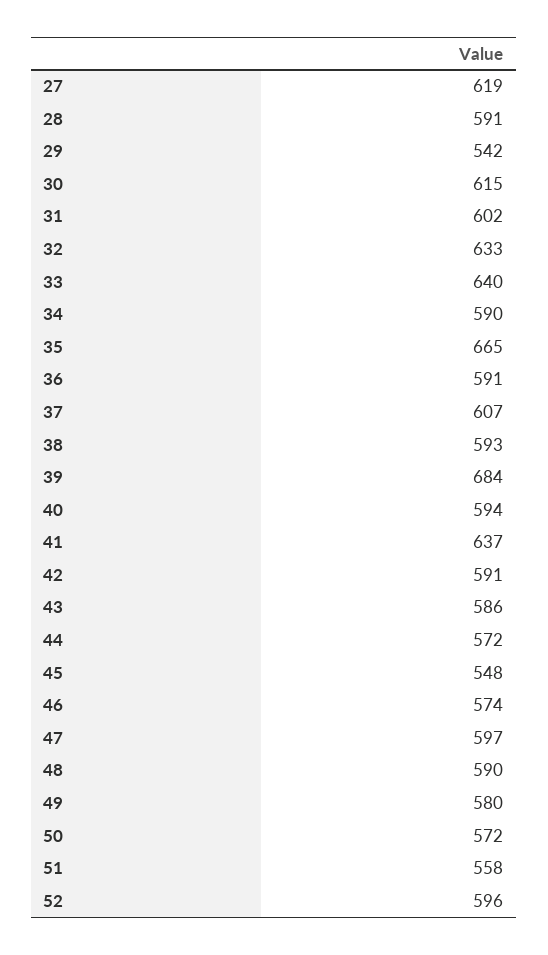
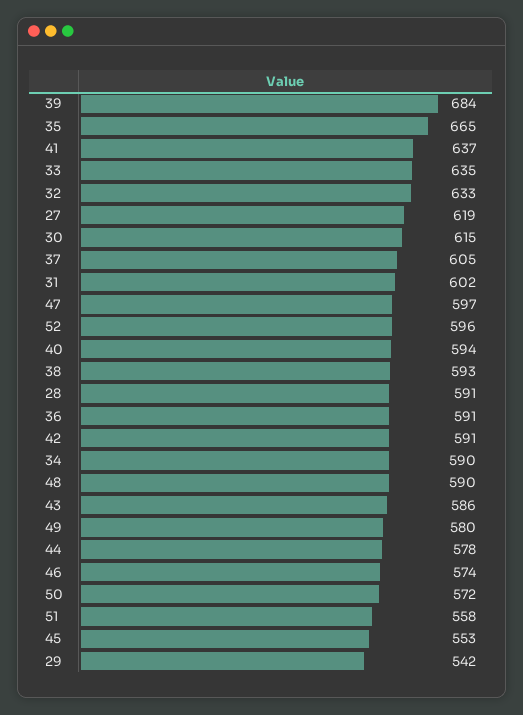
  {
    "27": 619,
    "28": 591,
    "29": 542,
    "30": 615,
    "31": 602,
    "32": 633,
-   "33": 640,
+   "33": 635,
    "34": 590,
    "35": 665,
    "36": 591,
-   "37": 607,
+   "37": 605,
    "38": 593,
    "39": 684,
    "40": 594,
    "41": 637,
    "42": 591,
    "43": 586,
-   "44": 572,
+   "44": 578,
-   "45": 548,
+   "45": 553,
    "46": 574,
    "47": 597,
    "48": 590,
    "49": 580,
    "50": 572,
    "51": 558,
    "52": 596
  }

